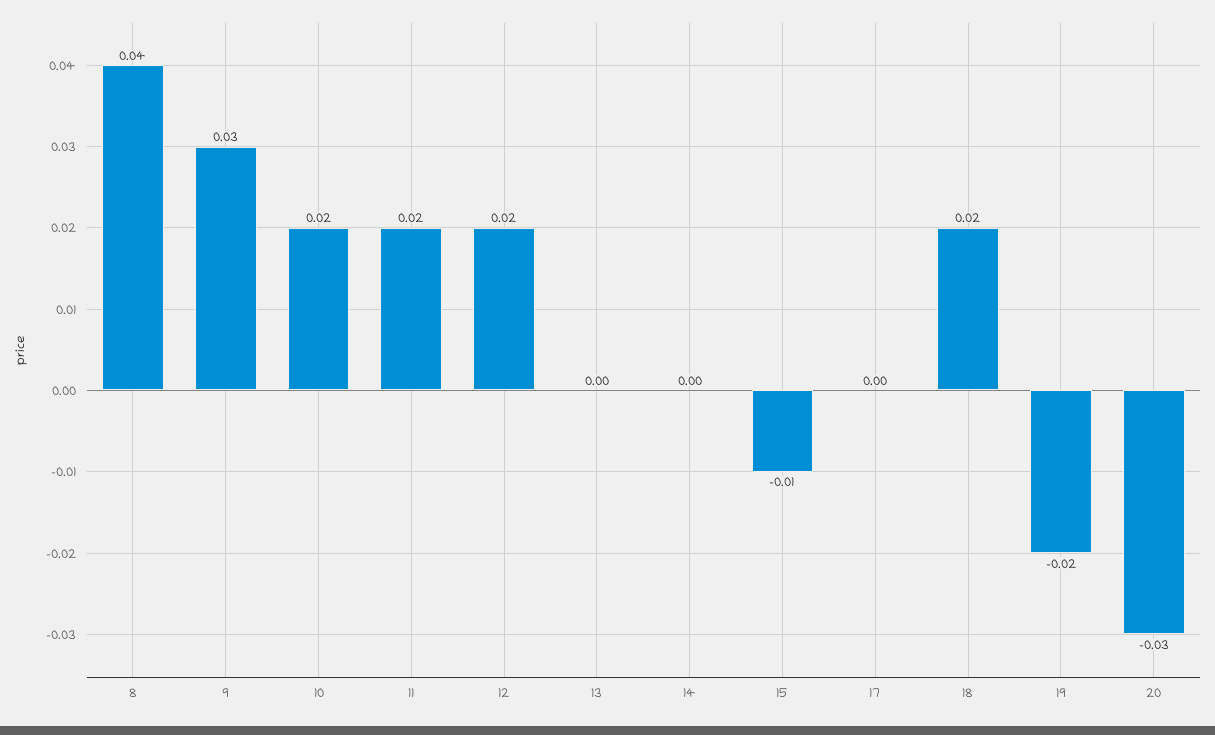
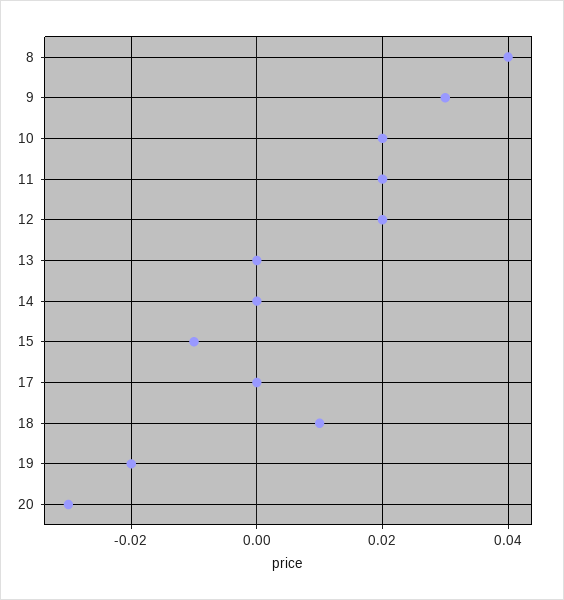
  {
    "8": 0.04,
    "9": 0.03,
    "10": 0.02,
    "11": 0.02,
    "12": 0.02,
    "13": 0,
    "14": 0,
    "15": -0.01,
    "17": 0,
-   "18": 0.02,
+   "18": 0.01,
    "19": -0.02,
    "20": -0.03
  }

